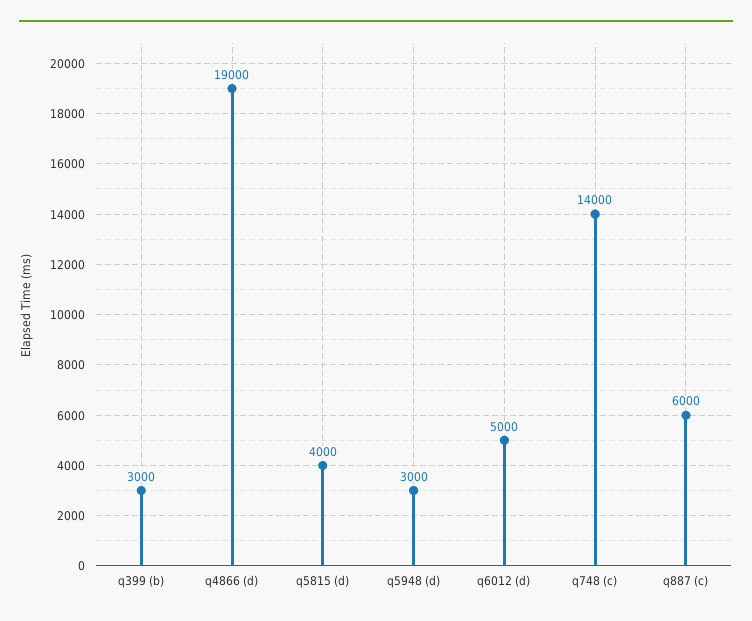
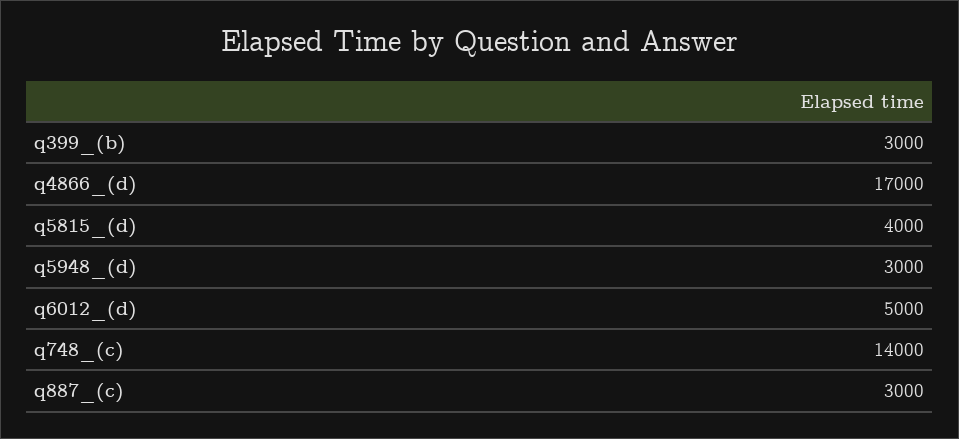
  {
    "q399 (b)": 3000,
-   "q4866 (d)": 19000,
+   "q4866 (d)": 17000,
    "q5815 (d)": 4000,
    "q5948 (d)": 3000,
    "q6012 (d)": 5000,
    "q748 (c)": 14000,
-   "q887 (c)": 6000
+   "q887 (c)": 3000
  }

